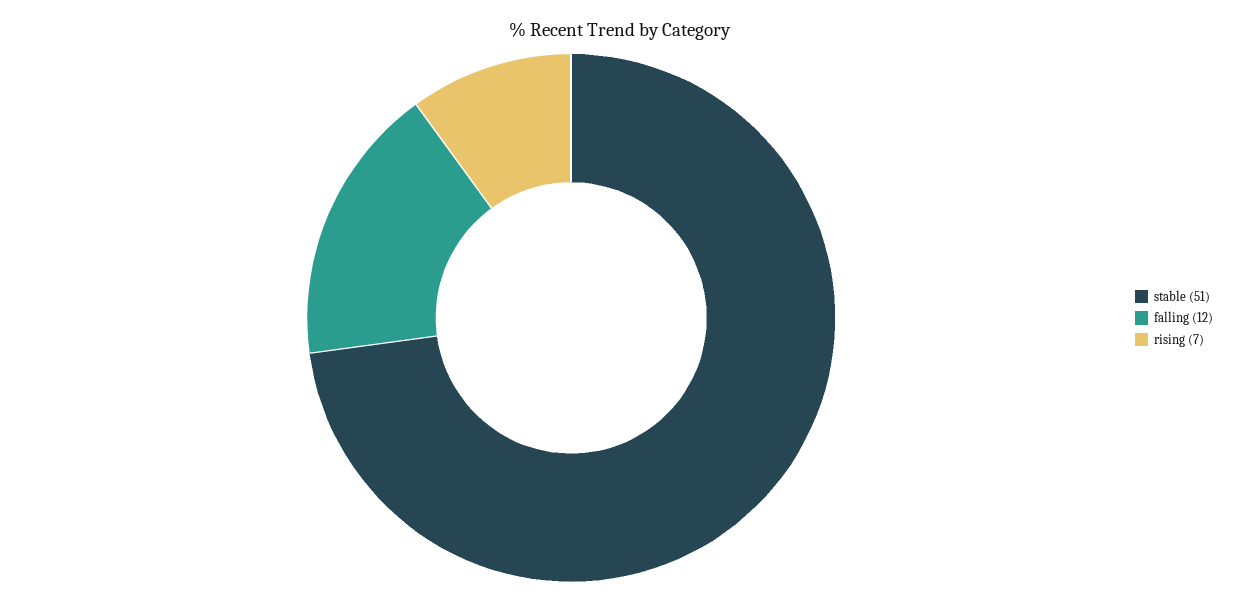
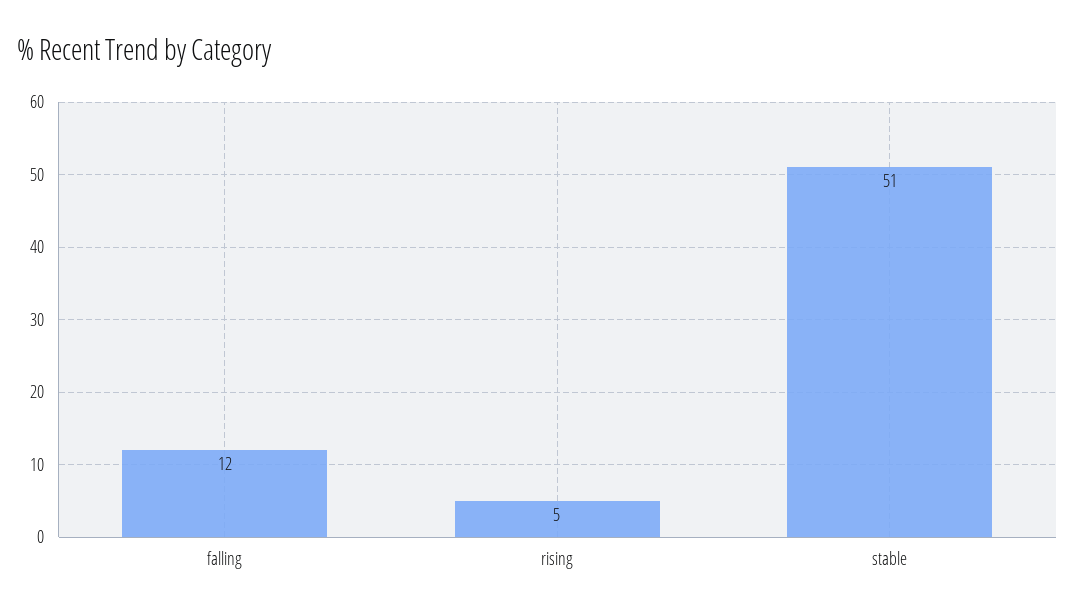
  {
    "stable": 51,
    "falling": 12,
-   "rising": 7
+   "rising": 5
  }

